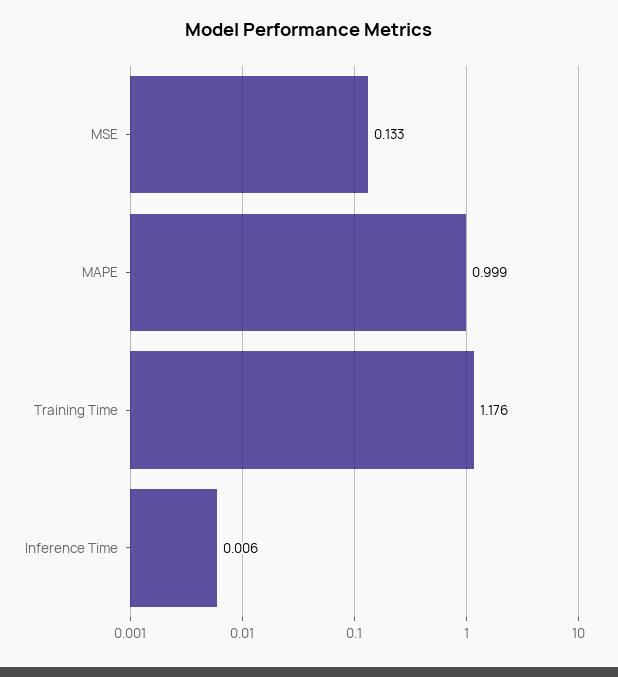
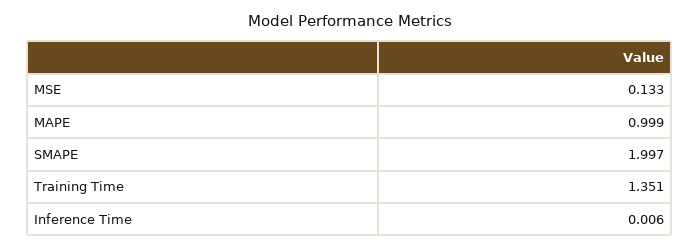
  {
    "MSE": 0.133,
    "MAPE": 0.999,
-   "Training Time": 1.176,
+   "Training Time": 1.351,
-   "Inference Time": 0.006
+   "Inference Time": 0.006,
+   "SMAPE": 1.997
  }

